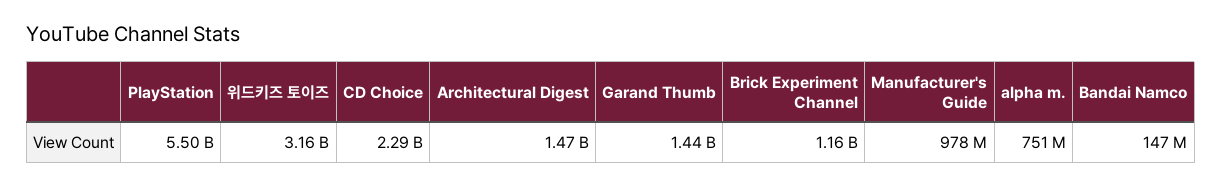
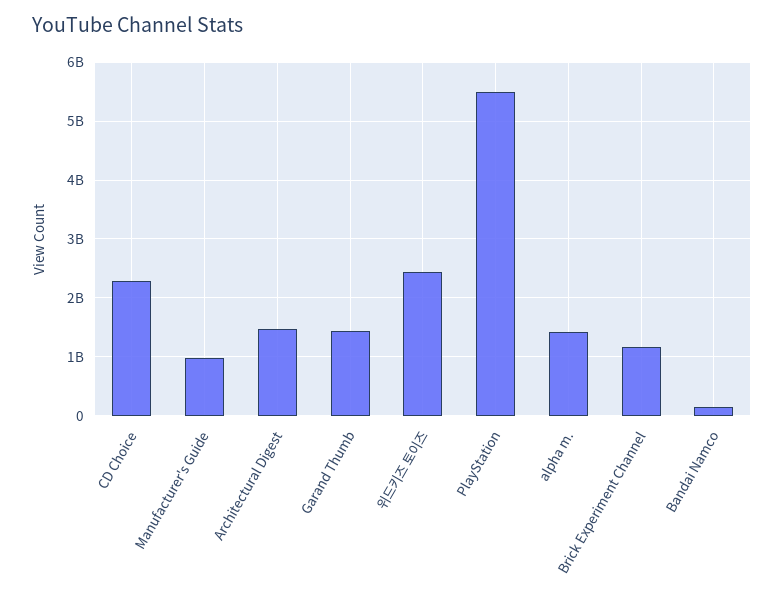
  {
    "PlayStation": 5500000000,
-   "위드키즈 토이즈": 3160000000,
+   "위드키즈 토이즈": 2400000000,
    "CD Choice": 2290000000,
    "Architectural Digest": 1470000000,
    "Garand Thumb": 1440000000,
    "Brick Experiment Channel": 1160000000,
    "Manufacturer's Guide": 978000000,
-   "alpha m.": 751000000,
+   "alpha m.": 1400000000,
    "Bandai Namco": 147000000
  }

